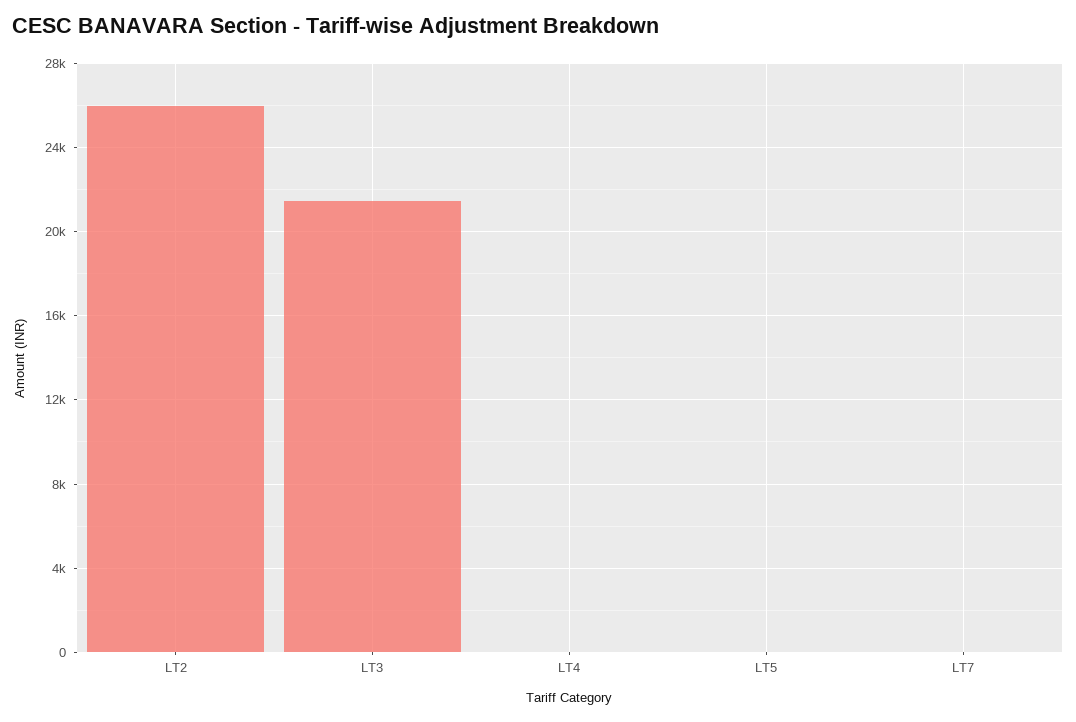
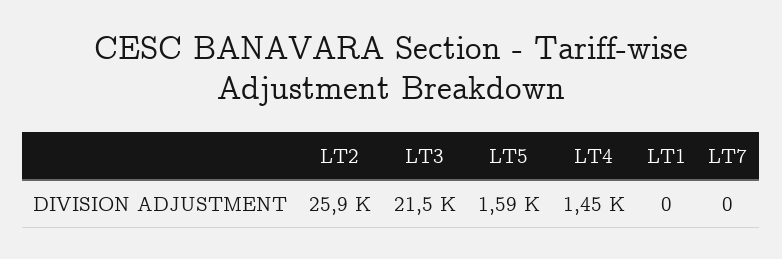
  {
    "LT2": 25900,
    "LT3": 21500,
-   "LT4": 0,
+   "LT4": 1450,
-   "LT5": 0,
+   "LT5": 1590,
-   "LT7": 0
+   "LT7": 0,
+   "LT1": 0
  }

